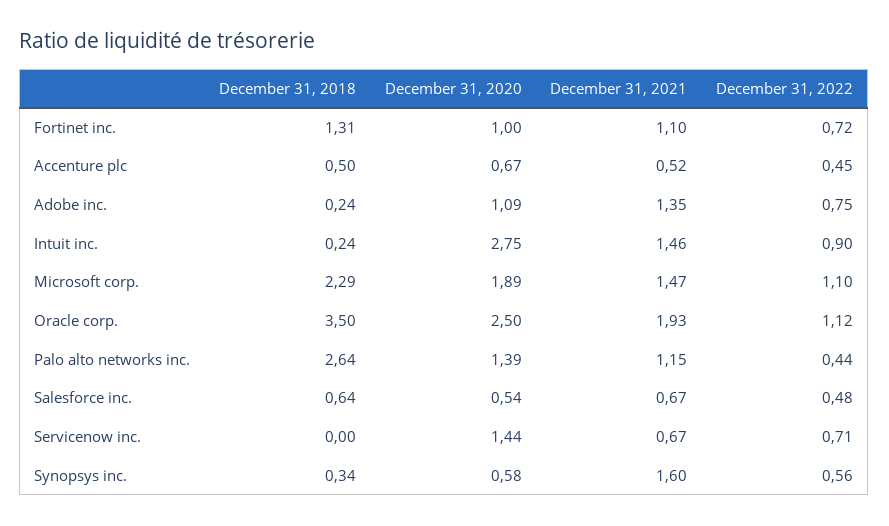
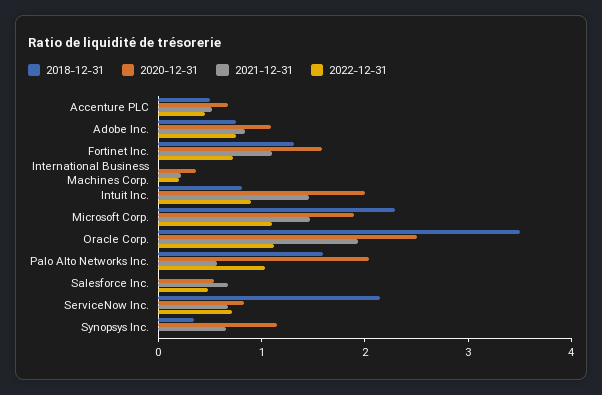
  {
    "December 31, 2018": {
      "Fortinet inc.": 1.31,
      "Accenture plc": 0.5,
-     "Adobe inc.": 0.24,
+     "Adobe inc.": 0.8,
-     "Intuit inc.": 0.24,
+     "Intuit inc.": 0.8,
      "Microsoft corp.": 2.29,
      "Oracle corp.": 3.5,
-     "Palo alto networks inc.": 2.64,
+     "Palo alto networks inc.": 1.6,
-     "Salesforce inc.": 0.64,
+     "Salesforce inc.": 0,
-     "Servicenow inc.": 0,
+     "Servicenow inc.": 2.2,
-     "Synopsys inc.": 0.34
+     "Synopsys inc.": 0.34,
+     "International Business Machines Corp.": 0
    },
    "December 31, 2020": {
-     "Fortinet inc.": 1,
+     "Fortinet inc.": 1.6,
      "Accenture plc": 0.67,
      "Adobe inc.": 1.09,
-     "Intuit inc.": 2.75,
+     "Intuit inc.": 2,
      "Microsoft corp.": 1.89,
      "Oracle corp.": 2.5,
-     "Palo alto networks inc.": 1.39,
+     "Palo alto networks inc.": 2,
      "Salesforce inc.": 0.54,
-     "Servicenow inc.": 1.44,
+     "Servicenow inc.": 0.8,
-     "Synopsys inc.": 0.58
+     "Synopsys inc.": 1.2,
+     "International Business Machines Corp.": 0.4
    },
    "December 31, 2021": {
      "Fortinet inc.": 1.1,
      "Accenture plc": 0.52,
-     "Adobe inc.": 1.35,
+     "Adobe inc.": 0.8,
      "Intuit inc.": 1.46,
      "Microsoft corp.": 1.47,
      "Oracle corp.": 1.93,
-     "Palo alto networks inc.": 1.15,
+     "Palo alto networks inc.": 0.6,
      "Salesforce inc.": 0.67,
      "Servicenow inc.": 0.67,
-     "Synopsys inc.": 1.6
+     "Synopsys inc.": 0.6,
+     "International Business Machines Corp.": 0.2
    },
    "December 31, 2022": {
      "Fortinet inc.": 0.72,
      "Accenture plc": 0.45,
      "Adobe inc.": 0.75,
      "Intuit inc.": 0.9,
      "Microsoft corp.": 1.1,
      "Oracle corp.": 1.12,
-     "Palo alto networks inc.": 0.44,
+     "Palo alto networks inc.": 1,
      "Salesforce inc.": 0.48,
      "Servicenow inc.": 0.71,
-     "Synopsys inc.": 0.56
+     "Synopsys inc.": 0,
+     "International Business Machines Corp.": 0.2
    }
  }

